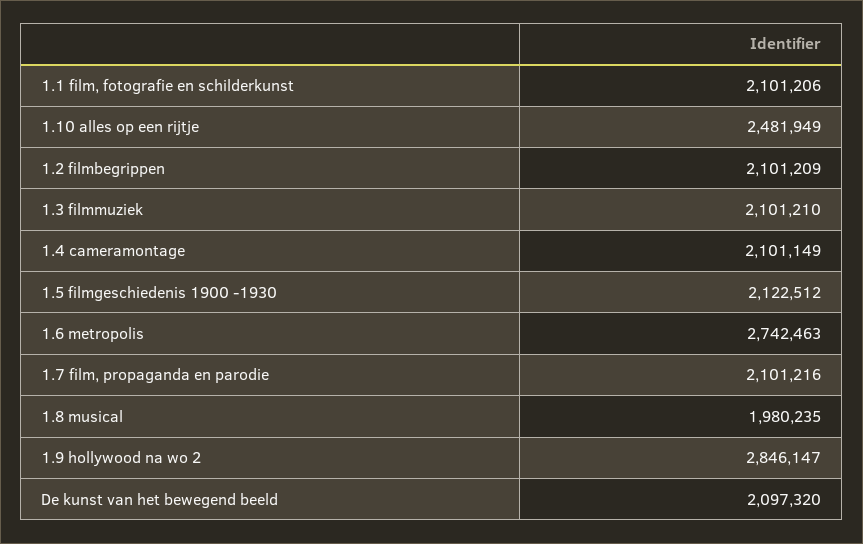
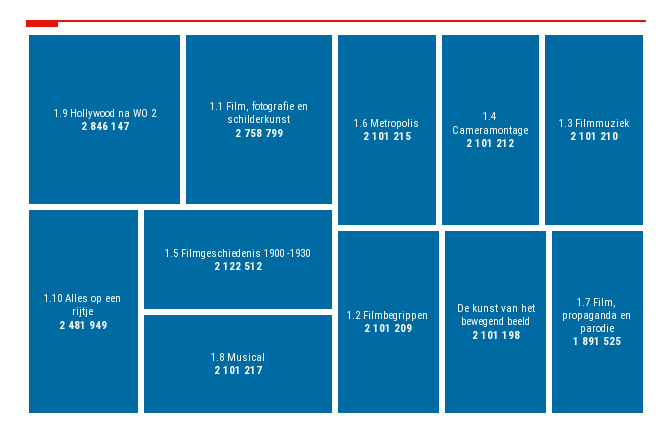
  {
-   "1.1 film, fotografie en schilderkunst": 2101206,
+   "1.1 film, fotografie en schilderkunst": 2758799,
    "1.10 alles op een rijtje": 2481949,
    "1.2 filmbegrippen": 2101209,
    "1.3 filmmuziek": 2101210,
-   "1.4 cameramontage": 2101149,
+   "1.4 cameramontage": 2101212,
    "1.5 filmgeschiedenis 1900 -1930": 2122512,
-   "1.6 metropolis": 2742463,
+   "1.6 metropolis": 2101215,
-   "1.7 film, propaganda en parodie": 2101216,
+   "1.7 film, propaganda en parodie": 1891525,
-   "1.8 musical": 1980235,
+   "1.8 musical": 2101217,
    "1.9 hollywood na wo 2": 2846147,
-   "De kunst van het bewegend beeld": 2097320
+   "De kunst van het bewegend beeld": 2101198
  }

